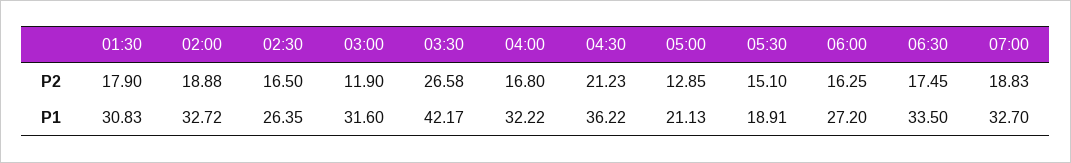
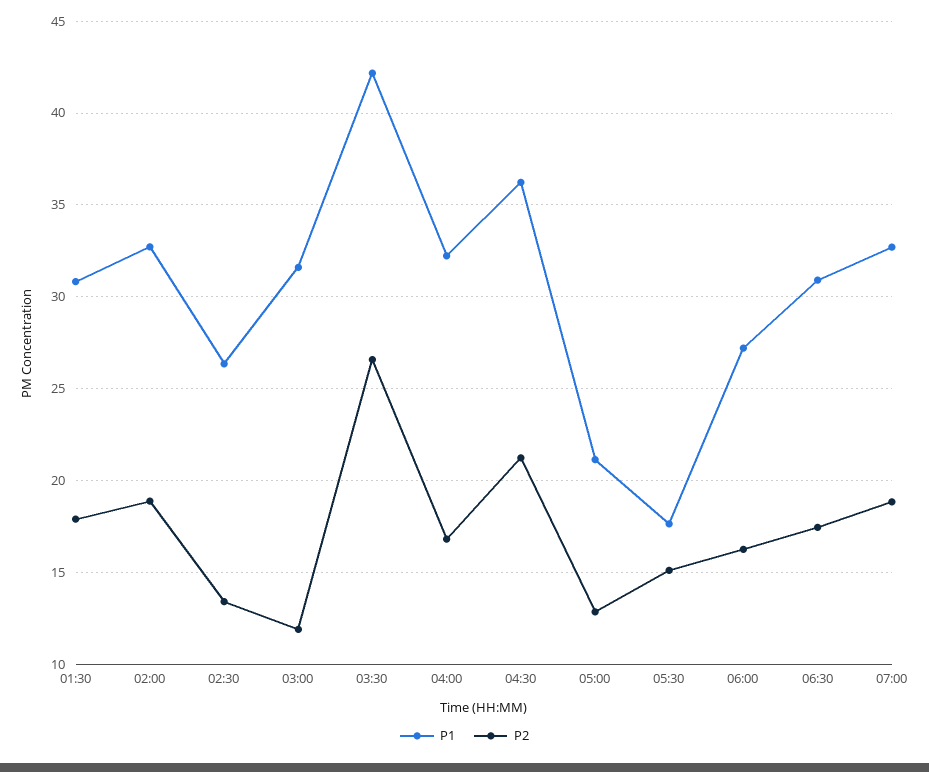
  {
    "P2": {
      "01:30": 17.9,
      "02:00": 18.88,
-     "02:30": 16.5,
+     "02:30": 13.5,
      "03:00": 11.9,
      "03:30": 26.58,
      "04:00": 16.8,
      "04:30": 21.23,
      "05:00": 12.85,
      "05:30": 15.1,
      "06:00": 16.25,
      "06:30": 17.45,
      "07:00": 18.83
    },
    "P1": {
      "01:30": 30.83,
      "02:00": 32.72,
      "02:30": 26.35,
      "03:00": 31.6,
      "03:30": 42.17,
      "04:00": 32.22,
      "04:30": 36.22,
      "05:00": 21.13,
-     "05:30": 18.91,
+     "05:30": 17.5,
      "06:00": 27.2,
-     "06:30": 33.5,
+     "06:30": 31,
      "07:00": 32.7
    }
  }

